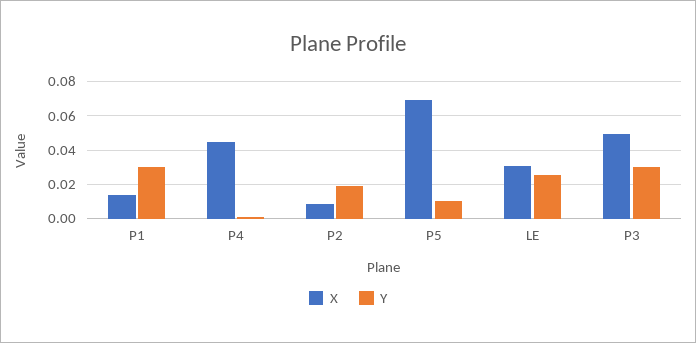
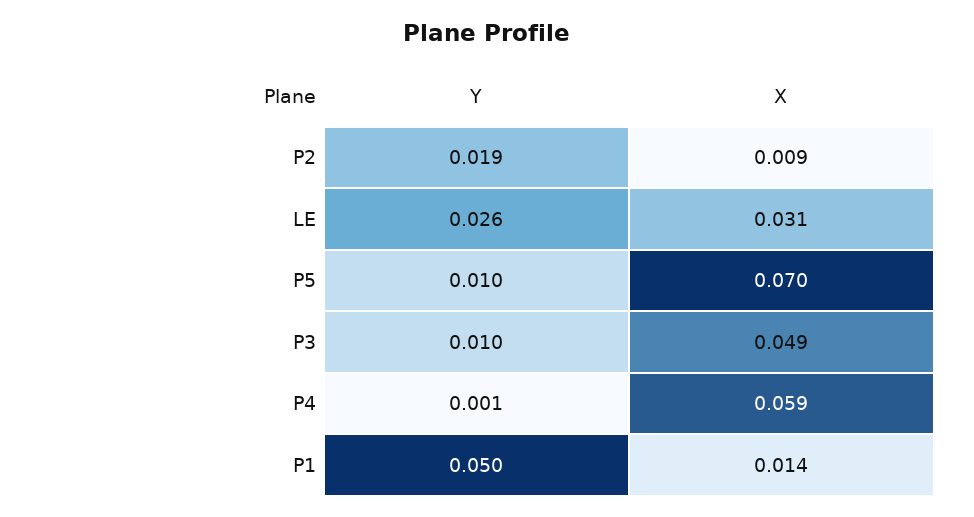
  {
    "X": {
      "P1": 0.014,
-     "P4": 0.045,
+     "P4": 0.059,
      "P2": 0.009,
      "P5": 0.07,
      "LE": 0.031,
      "P3": 0.049
    },
    "Y": {
-     "P1": 0.03,
+     "P1": 0.05,
      "P4": 0.001,
      "P2": 0.019,
      "P5": 0.01,
      "LE": 0.026,
-     "P3": 0.03
+     "P3": 0.01
    }
  }

